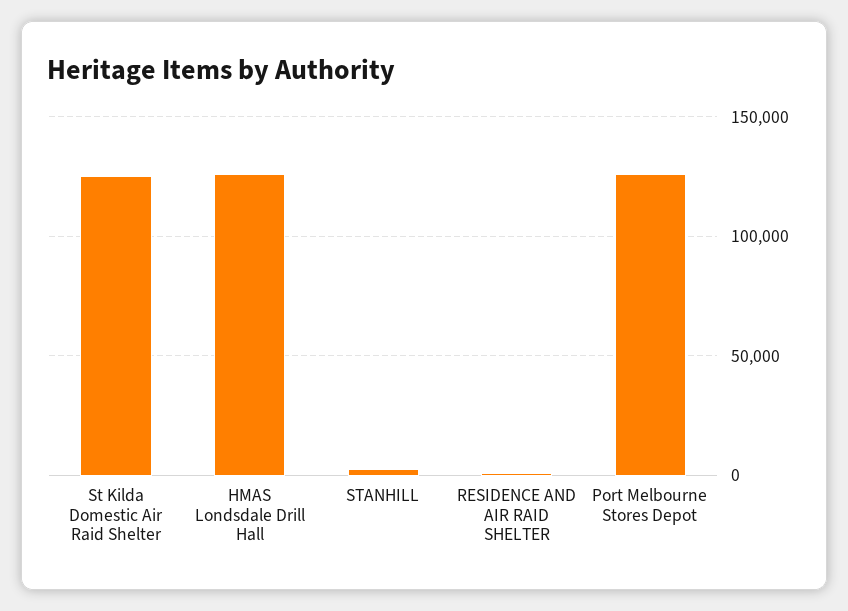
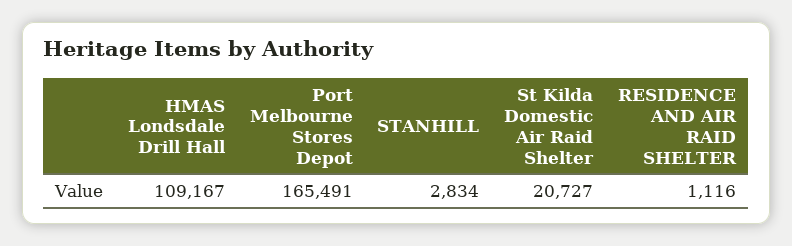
  {
-   "St Kilda Domestic Air Raid Shelter": 125000,
+   "St Kilda Domestic Air Raid Shelter": 20727,
-   "HMAS Londsdale Drill Hall": 125000,
+   "HMAS Londsdale Drill Hall": 109167,
    "STANHILL": 2834,
    "RESIDENCE AND AIR RAID SHELTER": 1116,
-   "Port Melbourne Stores Depot": 125000
+   "Port Melbourne Stores Depot": 165491
  }

